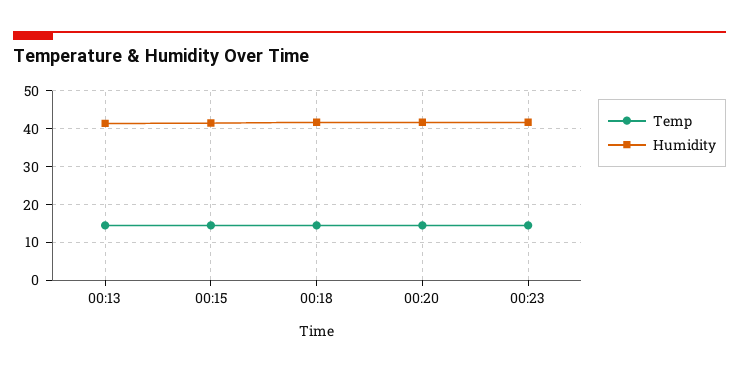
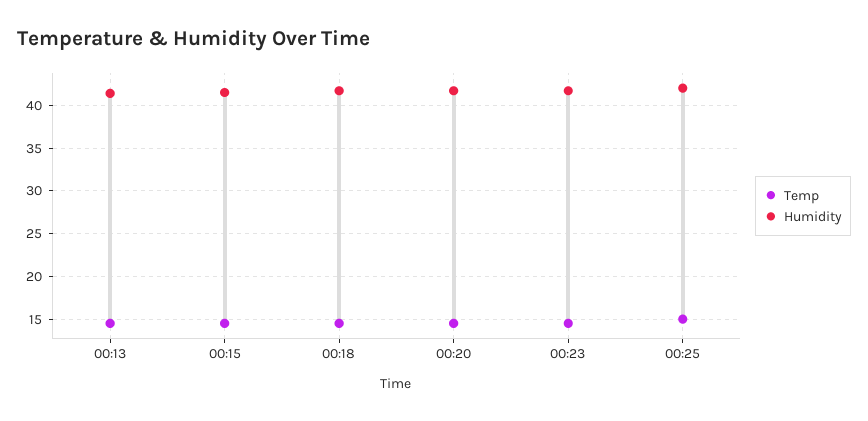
  {
    "Temp": {
      "00:13": 15,
      "00:15": 15,
      "00:18": 15,
      "00:20": 15,
-     "00:23": 15
+     "00:23": 15,
+     "00:25": 15
    },
    "Humidity": {
      "00:13": 41,
      "00:15": 42,
      "00:18": 42,
      "00:20": 42,
-     "00:23": 42
+     "00:23": 42,
+     "00:25": 42
    }
  }

